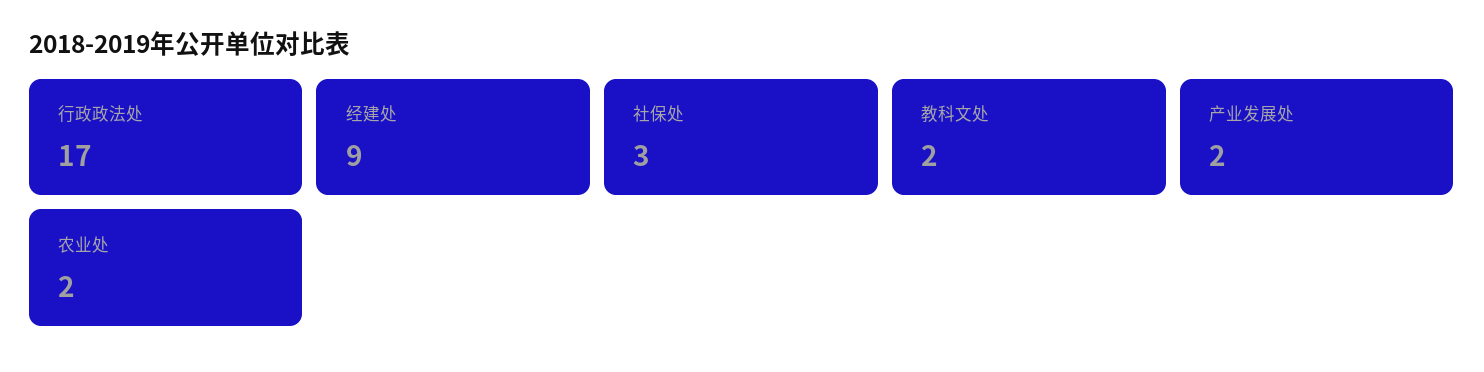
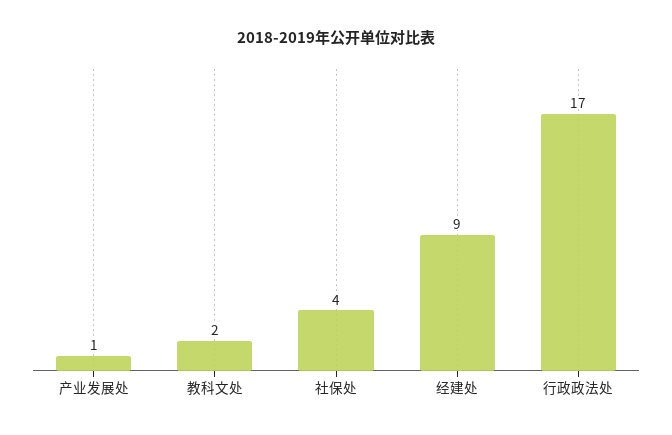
  {
    "行政政法处": 17,
    "经建处": 9,
-   "社保处": 3,
+   "社保处": 4,
    "教科文处": 2,
-   "产业发展处": 2,
+   "产业发展处": 1
-   "农业处": 2
  }

